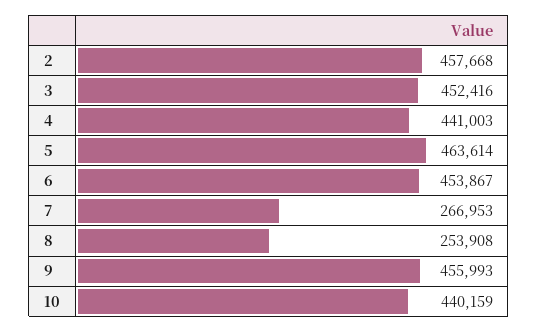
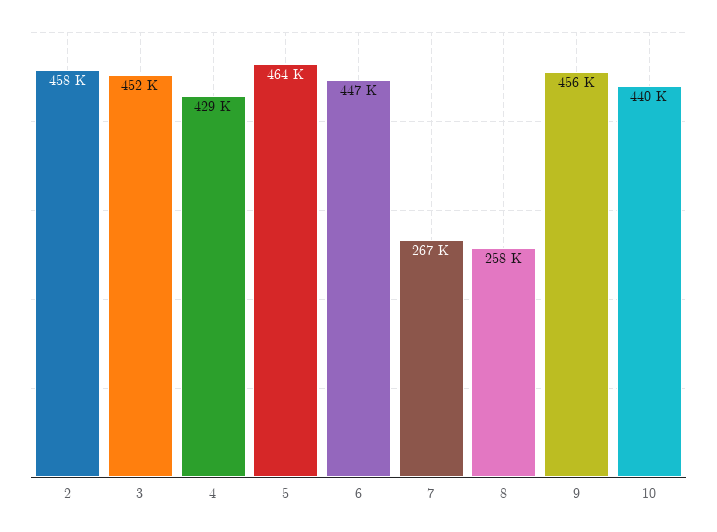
  {
    "2": 457668,
    "3": 452416,
-   "4": 441003,
+   "4": 429000,
    "5": 463614,
-   "6": 453867,
+   "6": 447000,
    "7": 266953,
-   "8": 253908,
+   "8": 258000,
    "9": 455993,
    "10": 440159
  }

